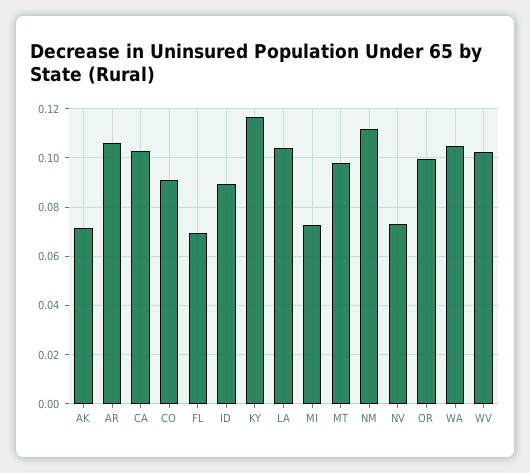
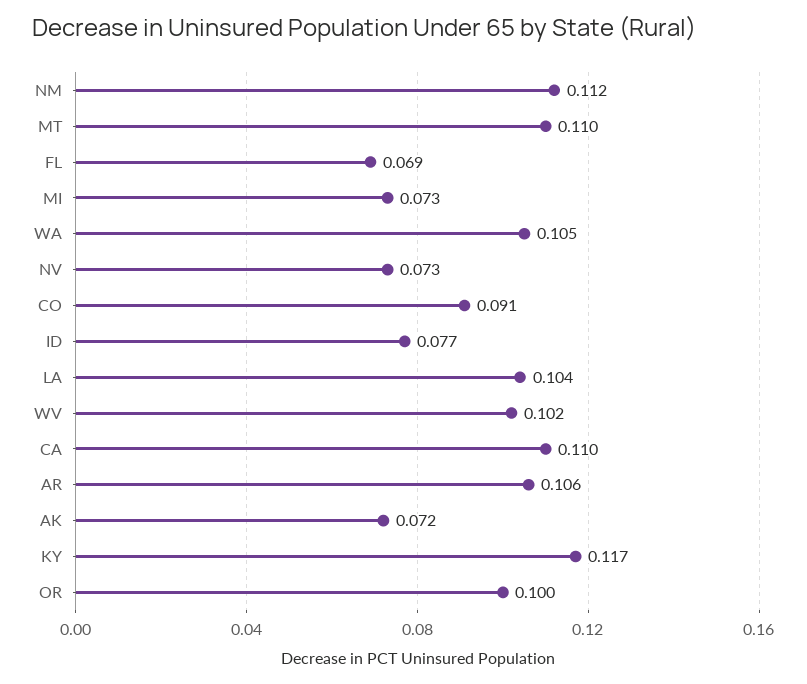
  {
    "AK": 0.072,
    "AR": 0.106,
-   "CA": 0.1025,
+   "CA": 0.11,
    "CO": 0.091,
    "FL": 0.069,
-   "ID": 0.09,
+   "ID": 0.077,
    "KY": 0.117,
    "LA": 0.104,
    "MI": 0.073,
-   "MT": 0.0975,
+   "MT": 0.11,
    "NM": 0.112,
    "NV": 0.073,
    "OR": 0.1,
    "WA": 0.105,
    "WV": 0.102
  }

